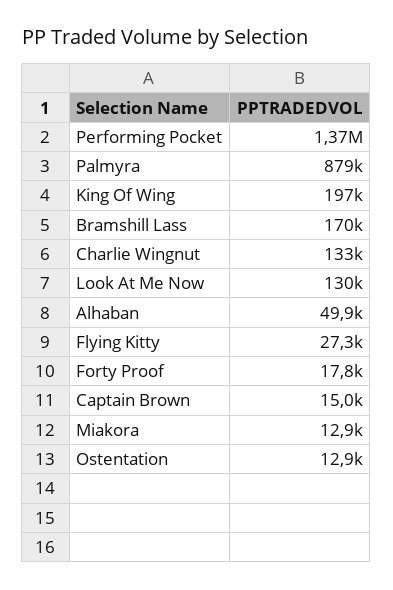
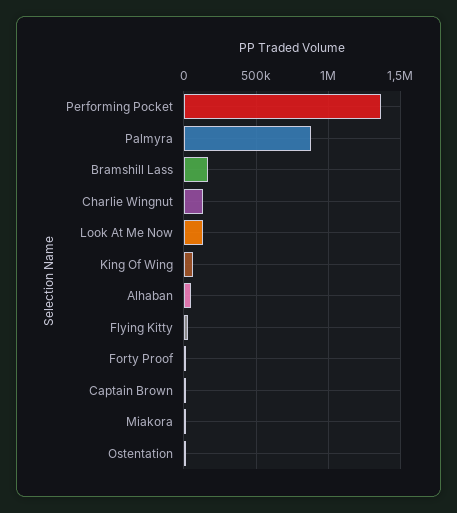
  {
    "Performing Pocket": 1370000,
    "Palmyra": 879000,
-   "King Of Wing": 197000,
+   "King Of Wing": 50000,
    "Bramshill Lass": 170000,
    "Charlie Wingnut": 133000,
    "Look At Me Now": 130000,
    "Alhaban": 49900,
    "Flying Kitty": 27300,
    "Forty Proof": 17800,
    "Captain Brown": 15000,
    "Miakora": 12900,
    "Ostentation": 12900
  }

